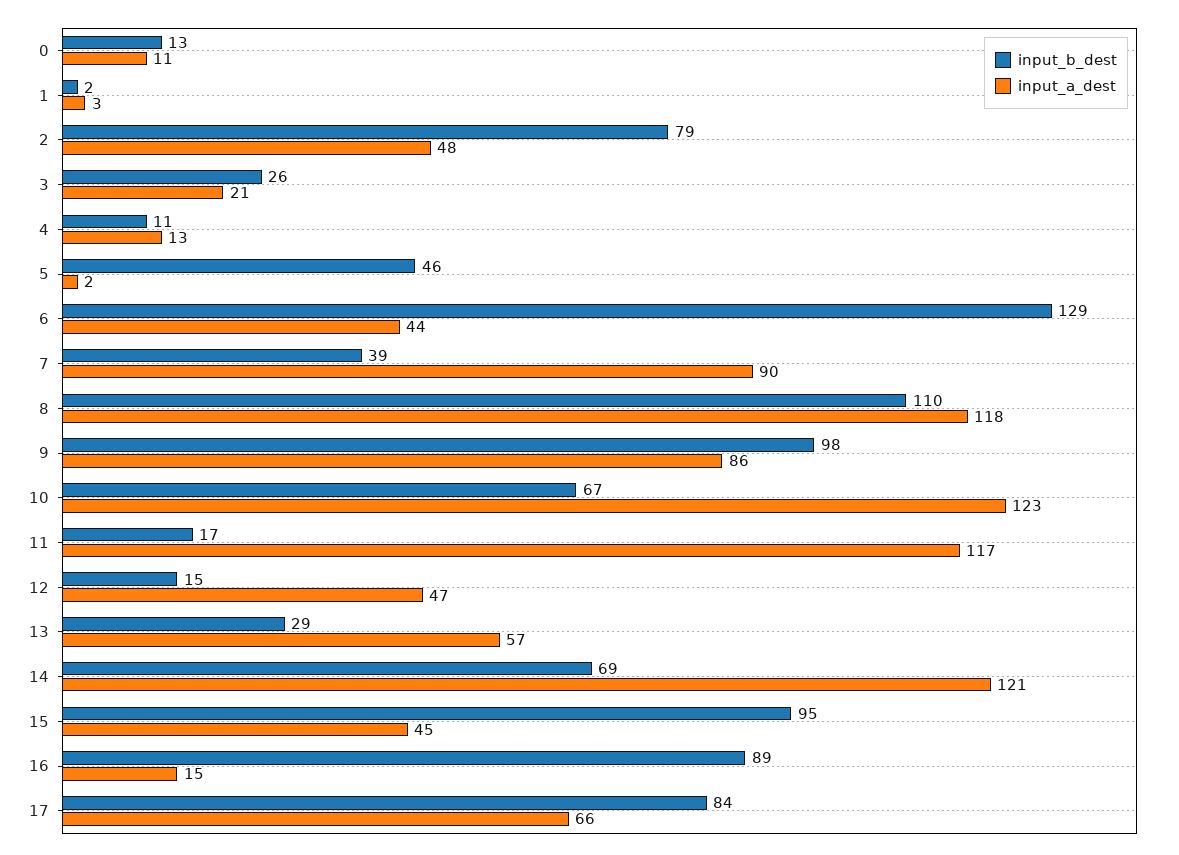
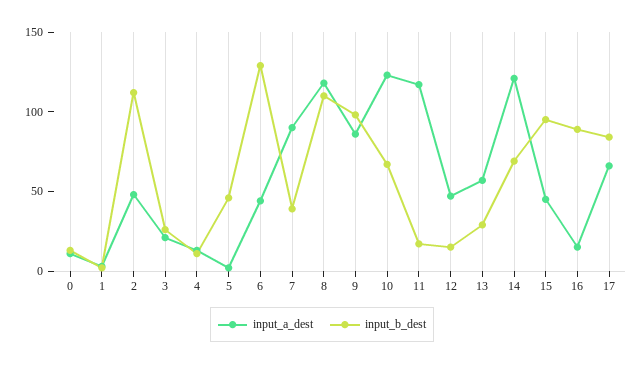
  {
    "input_b_dest": {
      "0": 13,
      "1": 2,
-     "2": 79,
+     "2": 110,
      "3": 26,
      "4": 11,
      "5": 46,
      "6": 129,
      "7": 39,
      "8": 110,
      "9": 98,
      "10": 67,
      "11": 17,
      "12": 15,
      "13": 29,
      "14": 69,
      "15": 95,
      "16": 89,
      "17": 84
    },
    "input_a_dest": {
      "0": 11,
      "1": 3,
      "2": 48,
      "3": 21,
      "4": 13,
      "5": 2,
      "6": 44,
      "7": 90,
      "8": 118,
      "9": 86,
      "10": 123,
      "11": 117,
      "12": 47,
      "13": 57,
      "14": 121,
      "15": 45,
      "16": 15,
      "17": 66
    }
  }

